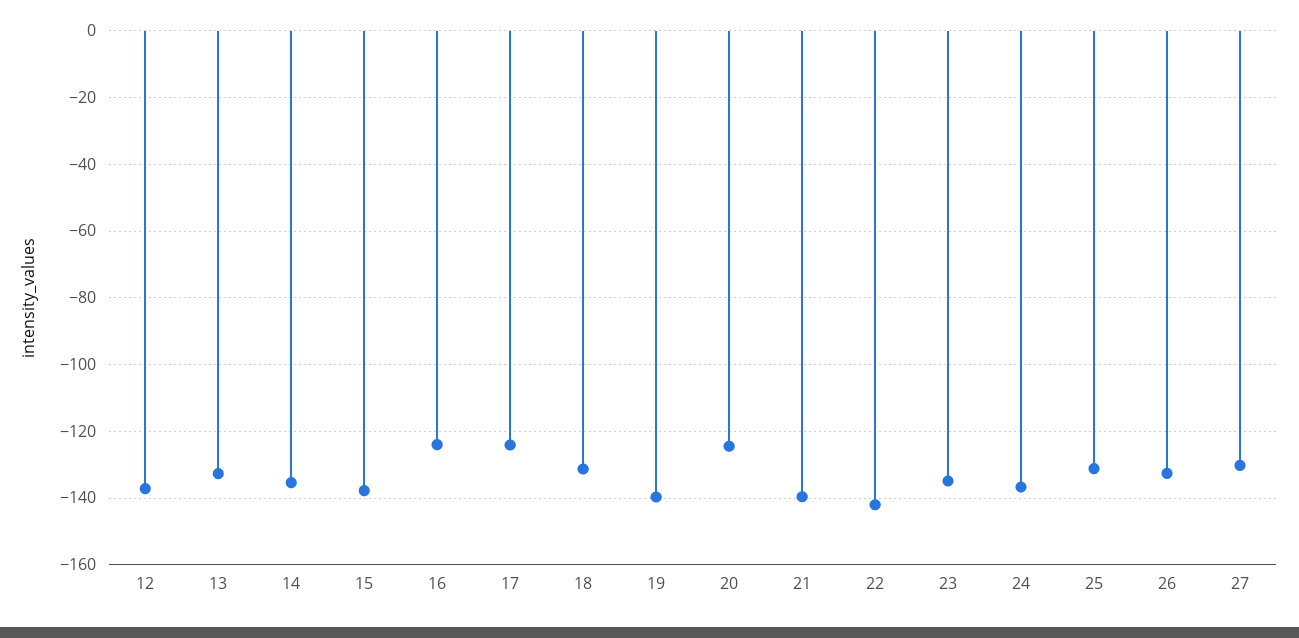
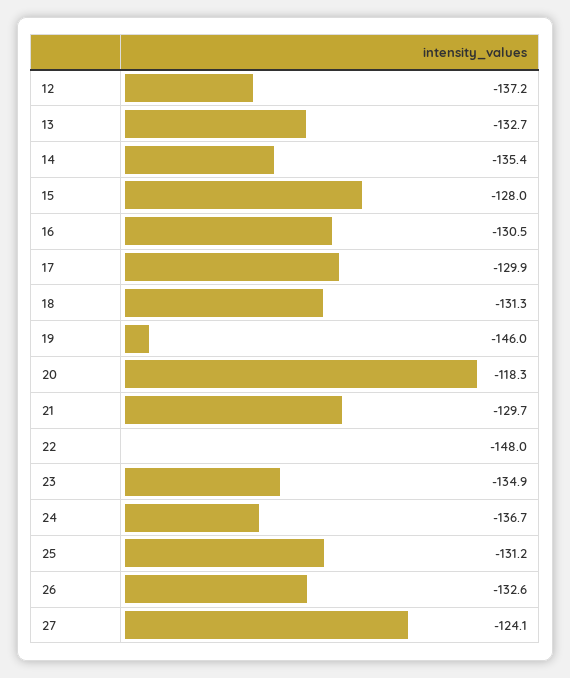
  {
    "12": -137.2,
    "13": -132.7,
    "14": -135.4,
-   "15": -138,
+   "15": -128,
-   "16": -124,
+   "16": -130.5,
-   "17": -124,
+   "17": -129.9,
    "18": -131.3,
-   "19": -140,
+   "19": -146,
-   "20": -124,
+   "20": -118.3,
-   "21": -140,
+   "21": -129.7,
-   "22": -142,
+   "22": -148,
    "23": -134.9,
    "24": -136.7,
    "25": -131.2,
    "26": -132.6,
-   "27": -130
+   "27": -124.1
  }

